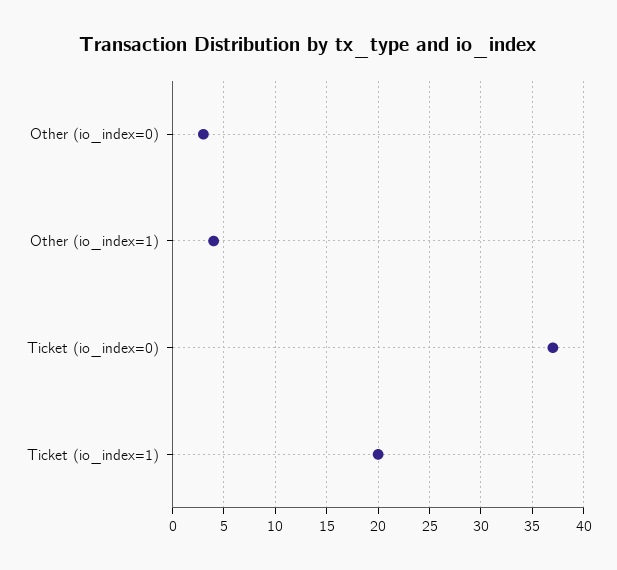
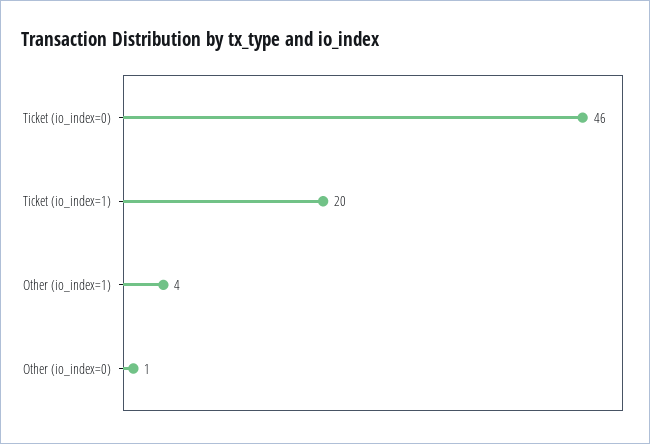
  {
-   "Other (io_index=0)": 3,
+   "Other (io_index=0)": 1,
    "Other (io_index=1)": 4,
-   "Ticket (io_index=0)": 37,
+   "Ticket (io_index=0)": 46,
    "Ticket (io_index=1)": 20
  }

